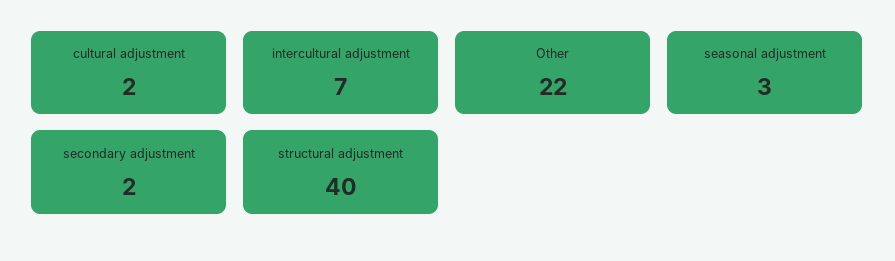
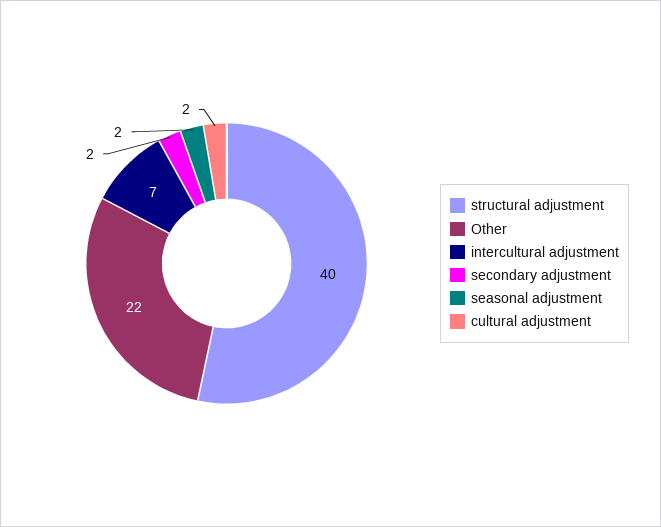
  {
    "cultural adjustment": 2,
    "intercultural adjustment": 7,
    "Other": 22,
-   "seasonal adjustment": 3,
+   "seasonal adjustment": 2,
    "secondary adjustment": 2,
    "structural adjustment": 40
  }

